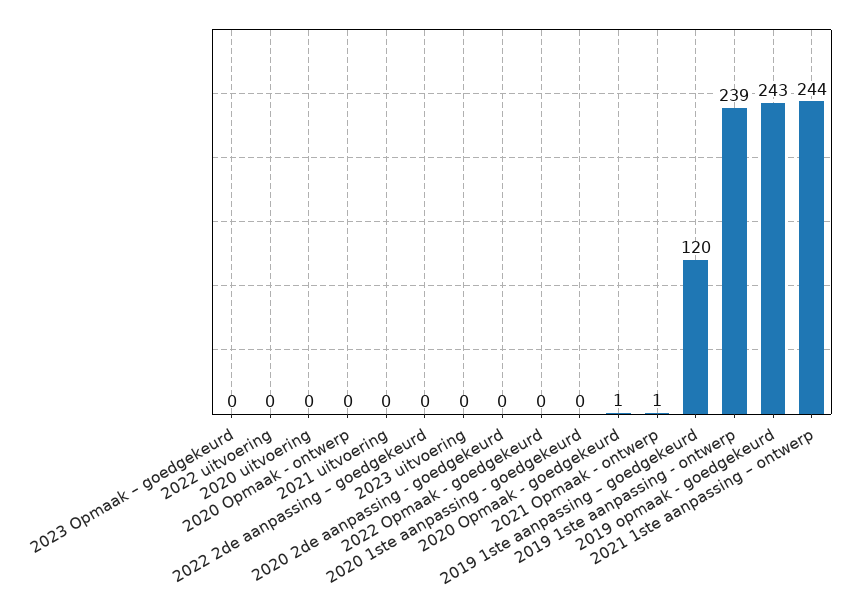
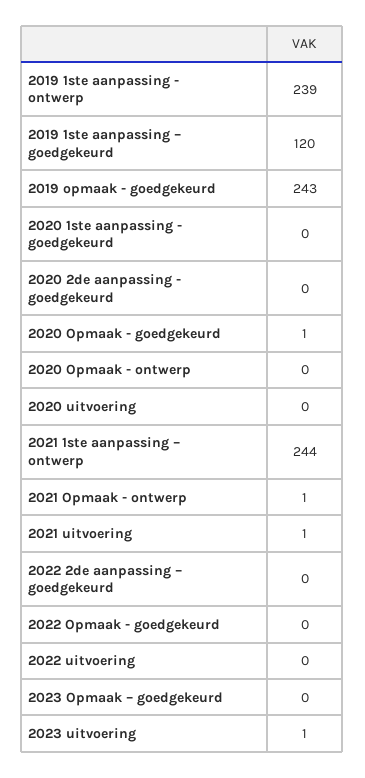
  {
    "2023 Opmaak – goedgekeurd": 0,
    "2022 uitvoering": 0,
    "2020 uitvoering": 0,
    "2020 Opmaak - ontwerp": 0,
-   "2021 uitvoering": 0,
+   "2021 uitvoering": 1,
    "2022 2de aanpassing – goedgekeurd": 0,
-   "2023 uitvoering": 0,
+   "2023 uitvoering": 1,
    "2020 2de aanpassing - goedgekeurd": 0,
    "2022 Opmaak - goedgekeurd": 0,
    "2020 1ste aanpassing - goedgekeurd": 0,
    "2020 Opmaak - goedgekeurd": 1,
    "2021 Opmaak - ontwerp": 1,
    "2019 1ste aanpassing – goedgekeurd": 120,
    "2019 1ste aanpassing - ontwerp": 239,
    "2019 opmaak - goedgekeurd": 243,
    "2021 1ste aanpassing – ontwerp": 244
  }

